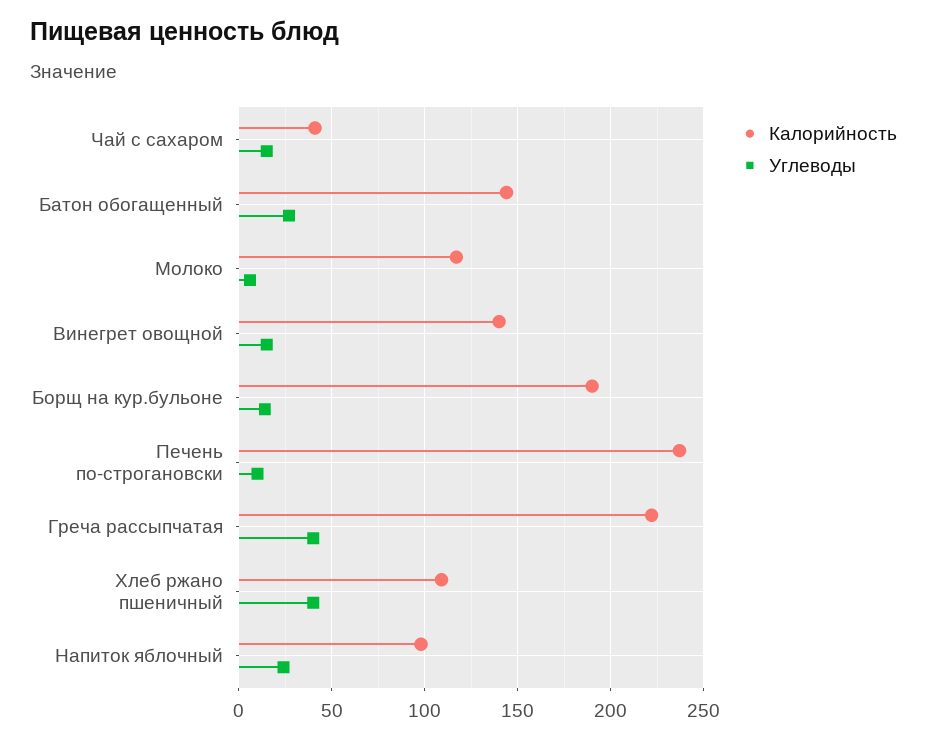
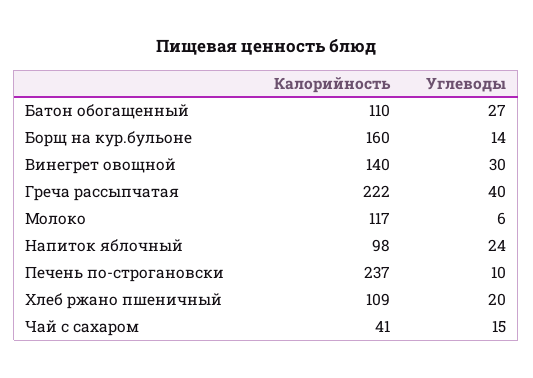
  {
    "Калорийность": {
      "Чай с сахаром": 41,
-     "Батон обогащенный": 145,
+     "Батон обогащенный": 110,
      "Молоко": 117,
      "Винегрет овощной": 140,
-     "Борщ на кур.бульоне": 190,
+     "Борщ на кур.бульоне": 160,
      "Печень по-строгановски": 237,
      "Греча рассыпчатая": 222,
      "Хлеб ржано пшеничный": 109,
      "Напиток яблочный": 98
    },
    "Углеводы": {
      "Чай с сахаром": 15,
      "Батон обогащенный": 27,
      "Молоко": 6,
-     "Винегрет овощной": 15,
+     "Винегрет овощной": 30,
      "Борщ на кур.бульоне": 14,
      "Печень по-строгановски": 10,
      "Греча рассыпчатая": 40,
-     "Хлеб ржано пшеничный": 40,
+     "Хлеб ржано пшеничный": 20,
      "Напиток яблочный": 24
    }
  }

